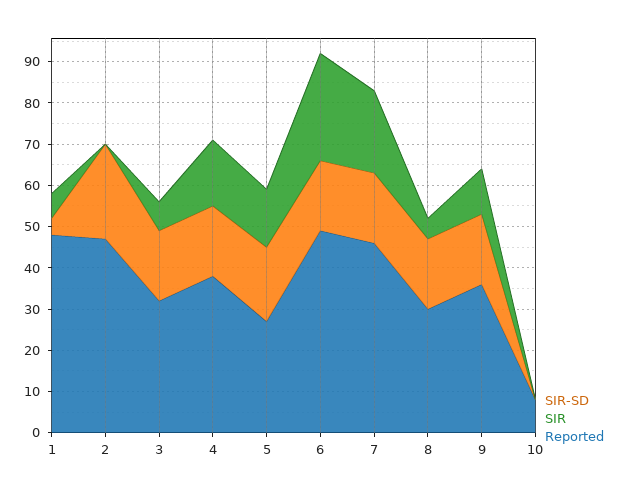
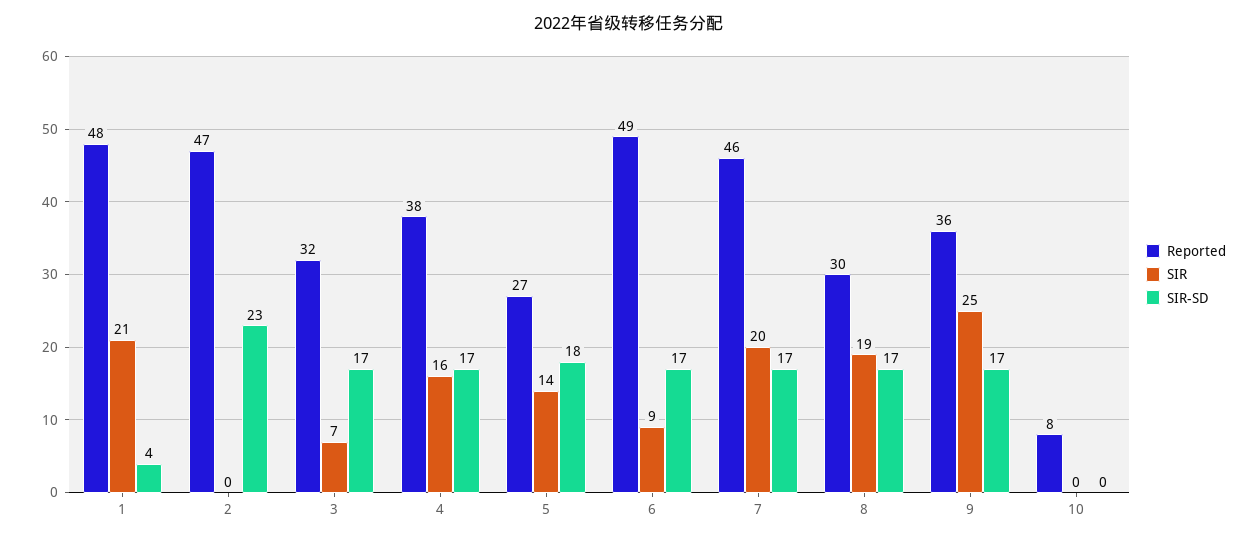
  {
    "SIR-SD": {
      "1": 4,
      "2": 23,
      "3": 17,
      "4": 17,
      "5": 18,
      "6": 17,
      "7": 17,
      "8": 17,
      "9": 17,
      "10": 0
    },
    "SIR": {
-     "1": 5,
+     "1": 21,
      "2": 0,
      "3": 7,
      "4": 16,
      "5": 14,
-     "6": 25,
+     "6": 9,
      "7": 20,
-     "8": 5,
+     "8": 19,
-     "9": 10,
+     "9": 25,
      "10": 0
    },
    "Reported": {
      "1": 48,
      "2": 47,
      "3": 32,
      "4": 38,
      "5": 27,
      "6": 49,
      "7": 46,
      "8": 30,
      "9": 36,
      "10": 8
    }
  }

